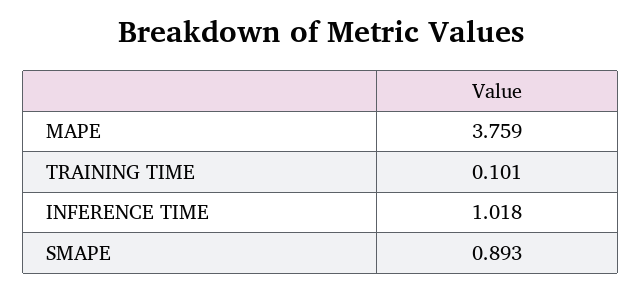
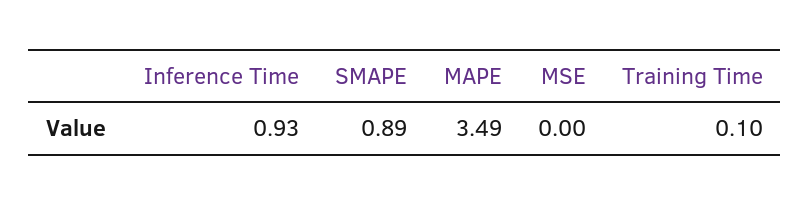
  {
-   "MAPE": 3.759,
+   "MAPE": 3.49,
    "TRAINING TIME": 0.101,
-   "INFERENCE TIME": 1.018,
+   "INFERENCE TIME": 0.93,
-   "SMAPE": 0.893
+   "SMAPE": 0.893,
+   "MSE": 0
  }

